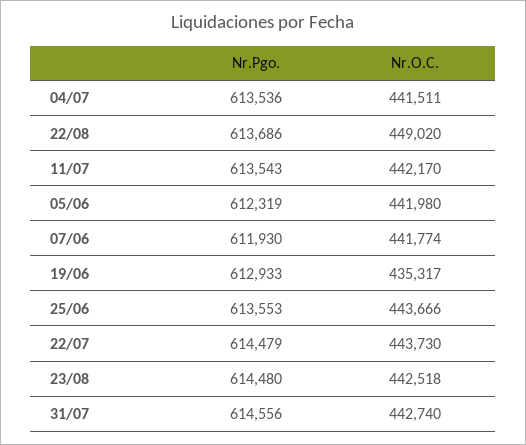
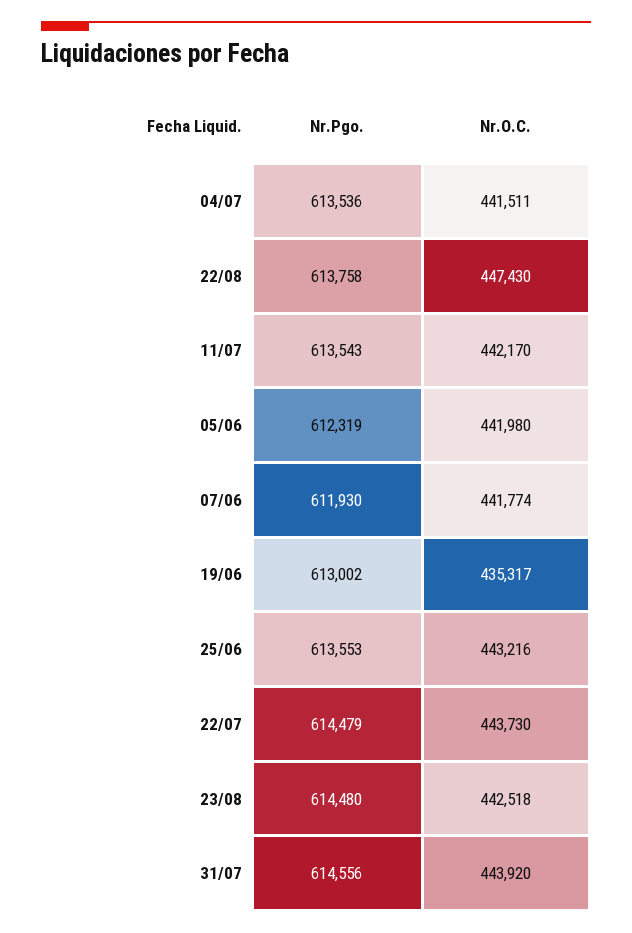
  {
    "Nr.Pgo.": {
      "04/07": 613536,
-     "22/08": 613686,
+     "22/08": 613758,
      "11/07": 613543,
      "05/06": 612319,
      "07/06": 611930,
-     "19/06": 612933,
+     "19/06": 613002,
      "25/06": 613553,
      "22/07": 614479,
      "23/08": 614480,
      "31/07": 614556
    },
    "Nr.O.C.": {
      "04/07": 441511,
-     "22/08": 449020,
+     "22/08": 447430,
      "11/07": 442170,
      "05/06": 441980,
      "07/06": 441774,
      "19/06": 435317,
-     "25/06": 443666,
+     "25/06": 443216,
      "22/07": 443730,
      "23/08": 442518,
-     "31/07": 442740
+     "31/07": 443920
    }
  }

